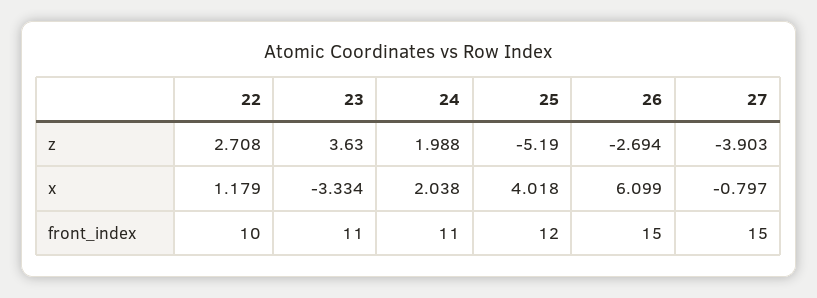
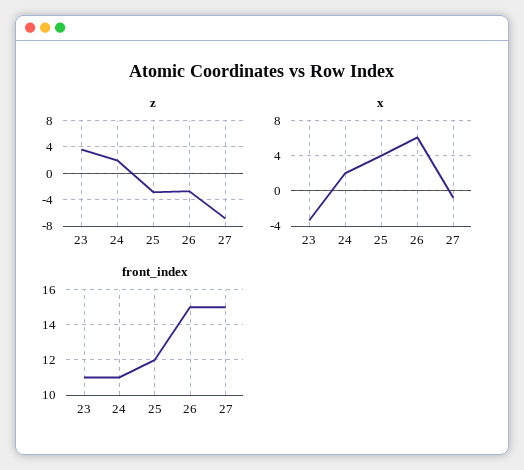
  {
    "z": {
-     "22": 2.708,
      "23": 3.63,
      "24": 1.988,
-     "25": -5.19,
+     "25": -3,
      "26": -2.694,
-     "27": -3.903
+     "27": -7
    },
    "x": {
-     "22": 1.179,
      "23": -3.334,
      "24": 2.038,
      "25": 4.018,
      "26": 6.099,
      "27": -0.797
    },
    "front_index": {
-     "22": 10,
      "23": 11,
      "24": 11,
      "25": 12,
      "26": 15,
      "27": 15
    }
  }

